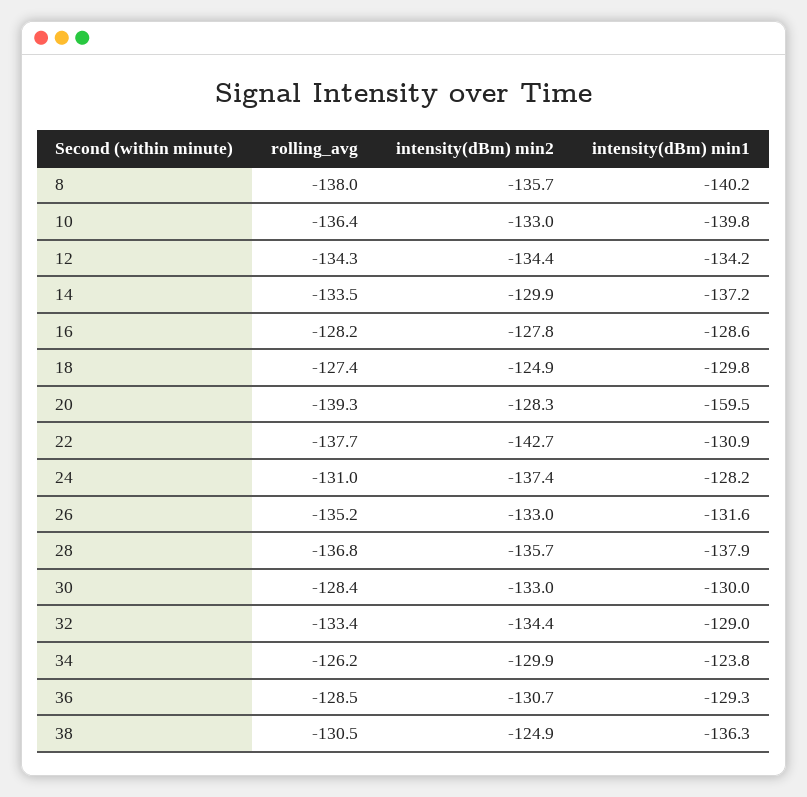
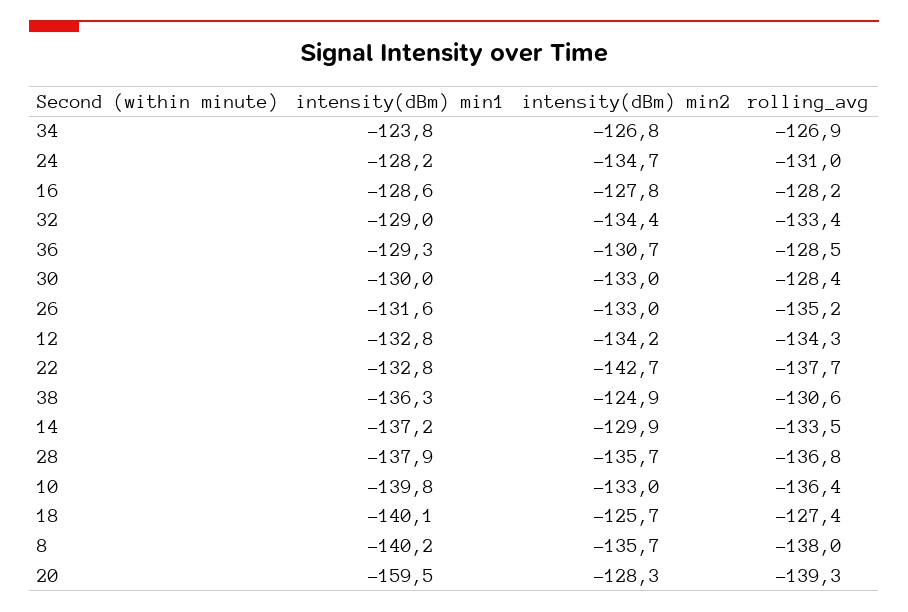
  {
    "rolling_avg": {
      "8": -138,
      "10": -136.4,
      "12": -134.3,
      "14": -133.5,
      "16": -128.2,
      "18": -127.4,
      "20": -139.3,
      "22": -137.7,
      "24": -131,
      "26": -135.2,
      "28": -136.8,
      "30": -128.4,
      "32": -133.4,
-     "34": -126.2,
+     "34": -126.9,
      "36": -128.5,
-     "38": -130.5
+     "38": -130.6
    },
    "intensity(dBm) min2": {
      "8": -135.7,
      "10": -133,
-     "12": -134.4,
+     "12": -134.2,
      "14": -129.9,
      "16": -127.8,
-     "18": -124.9,
+     "18": -125.7,
      "20": -128.3,
      "22": -142.7,
-     "24": -137.4,
+     "24": -134.7,
      "26": -133,
      "28": -135.7,
      "30": -133,
      "32": -134.4,
-     "34": -129.9,
+     "34": -126.8,
      "36": -130.7,
      "38": -124.9
    },
    "intensity(dBm) min1": {
      "8": -140.2,
      "10": -139.8,
-     "12": -134.2,
+     "12": -132.8,
      "14": -137.2,
      "16": -128.6,
-     "18": -129.8,
+     "18": -140.1,
      "20": -159.5,
-     "22": -130.9,
+     "22": -132.8,
      "24": -128.2,
      "26": -131.6,
      "28": -137.9,
      "30": -130,
      "32": -129,
      "34": -123.8,
      "36": -129.3,
      "38": -136.3
    }
  }

